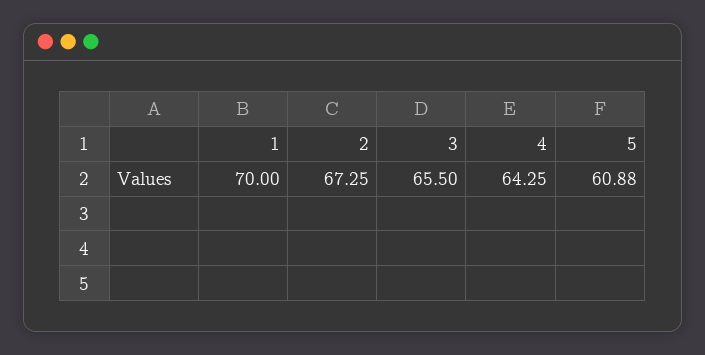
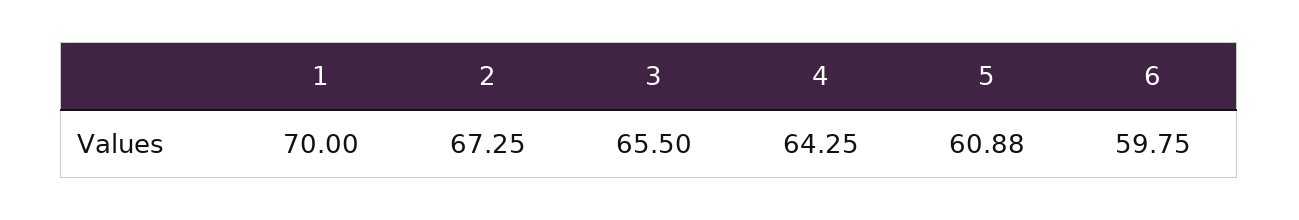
  {
    "1": 70,
    "2": 67.25,
    "3": 65.5,
    "4": 64.25,
-   "5": 60.88
+   "5": 60.88,
+   "6": 59.75
  }

